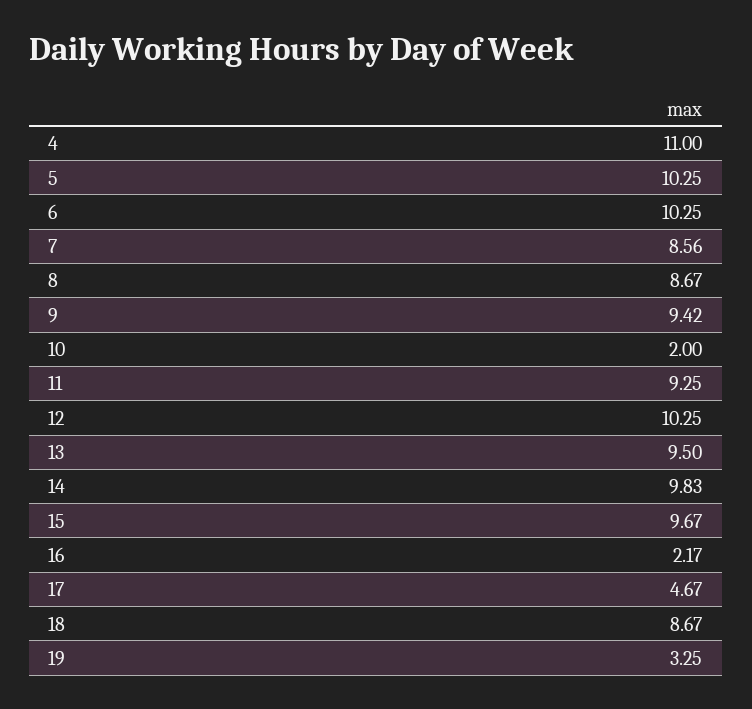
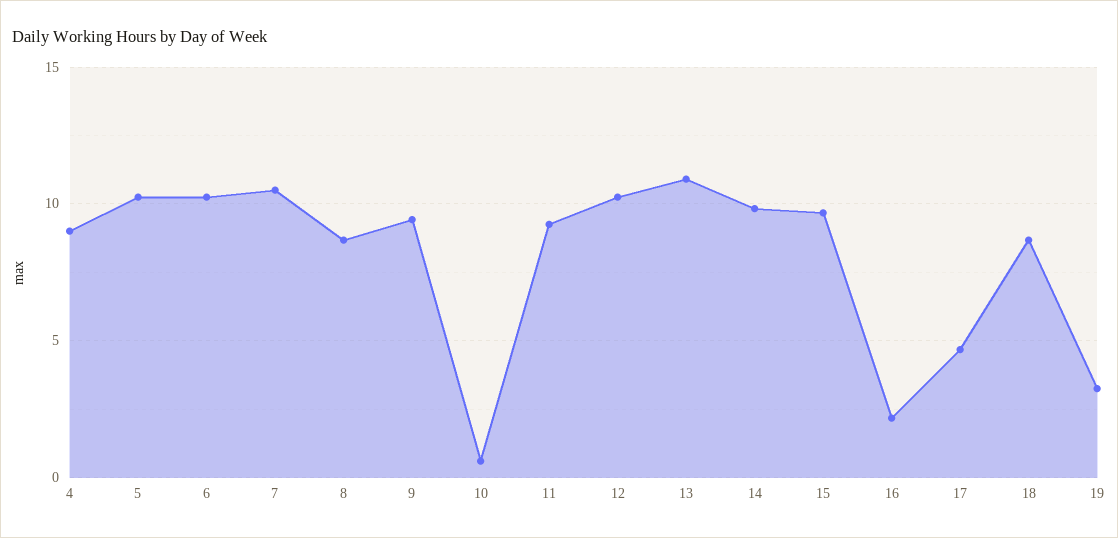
  {
-   "4": 11,
+   "4": 9,
    "5": 10.25,
    "6": 10.25,
-   "7": 8.56,
+   "7": 10.5,
    "8": 8.67,
    "9": 9.42,
-   "10": 2,
+   "10": 0.5,
    "11": 9.25,
    "12": 10.25,
-   "13": 9.5,
+   "13": 11,
    "14": 9.83,
    "15": 9.67,
    "16": 2.17,
    "17": 4.67,
    "18": 8.67,
    "19": 3.25
  }

